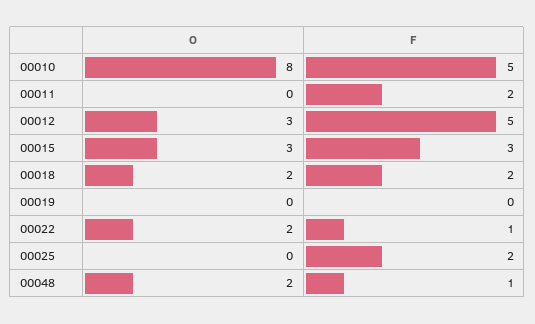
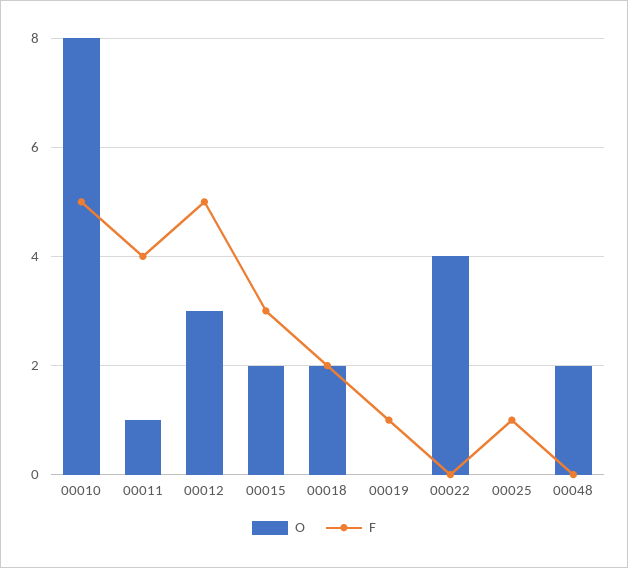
  {
    "O": {
      "00010": 8,
-     "00011": 0,
+     "00011": 1,
      "00012": 3,
-     "00015": 3,
+     "00015": 2,
      "00018": 2,
      "00019": 0,
-     "00022": 2,
+     "00022": 4,
      "00025": 0,
      "00048": 2
    },
    "F": {
      "00010": 5,
-     "00011": 2,
+     "00011": 4,
      "00012": 5,
      "00015": 3,
      "00018": 2,
-     "00019": 0,
+     "00019": 1,
-     "00022": 1,
+     "00022": 0,
-     "00025": 2,
+     "00025": 1,
-     "00048": 1
+     "00048": 0
    }
  }

